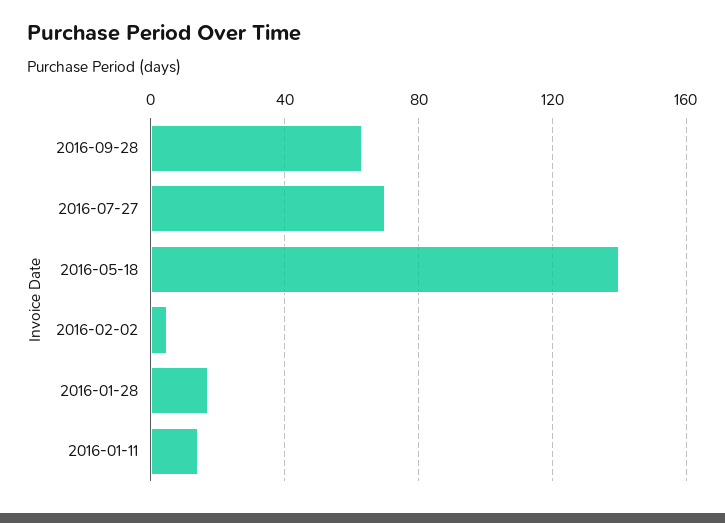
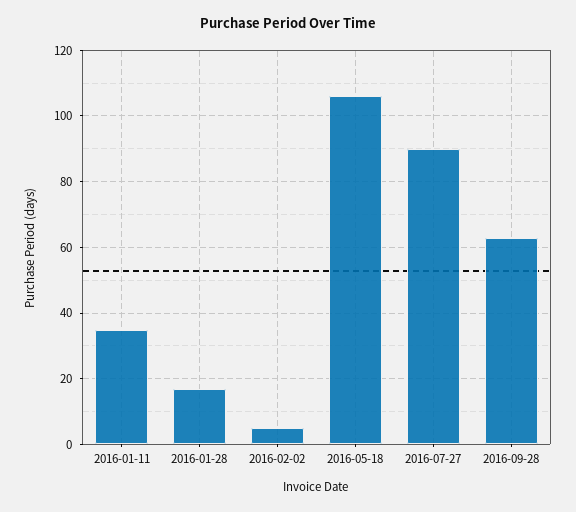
  {
    "2016-09-28": 65,
-   "2016-07-27": 70,
+   "2016-07-27": 90,
-   "2016-05-18": 140,
+   "2016-05-18": 105,
    "2016-02-02": 5,
    "2016-01-28": 15,
-   "2016-01-11": 15
+   "2016-01-11": 35
  }

